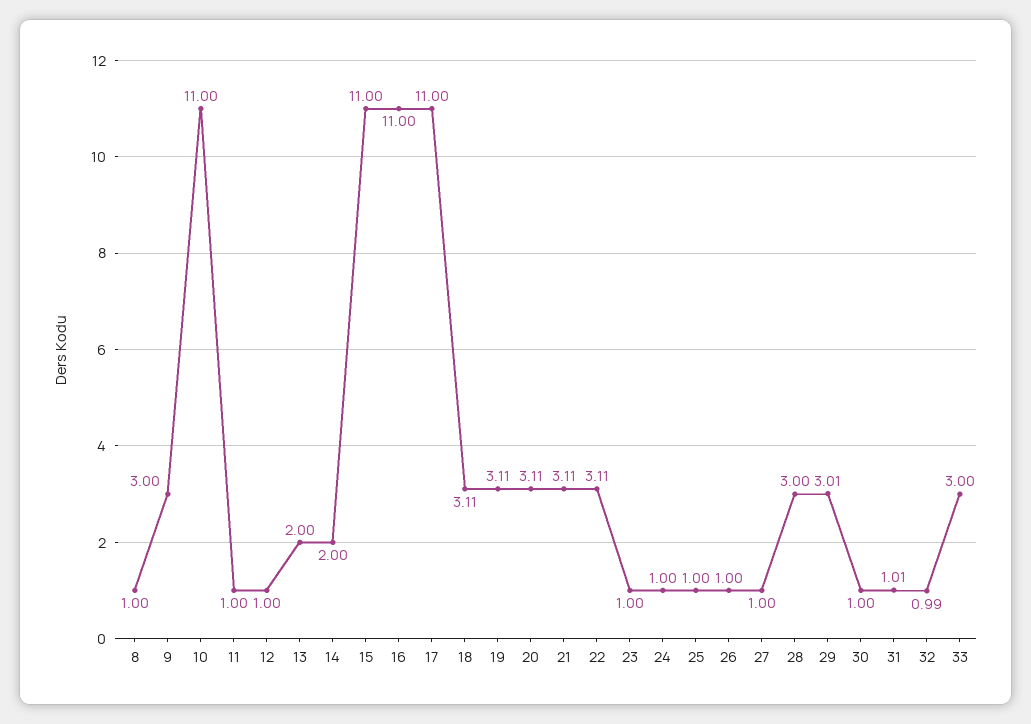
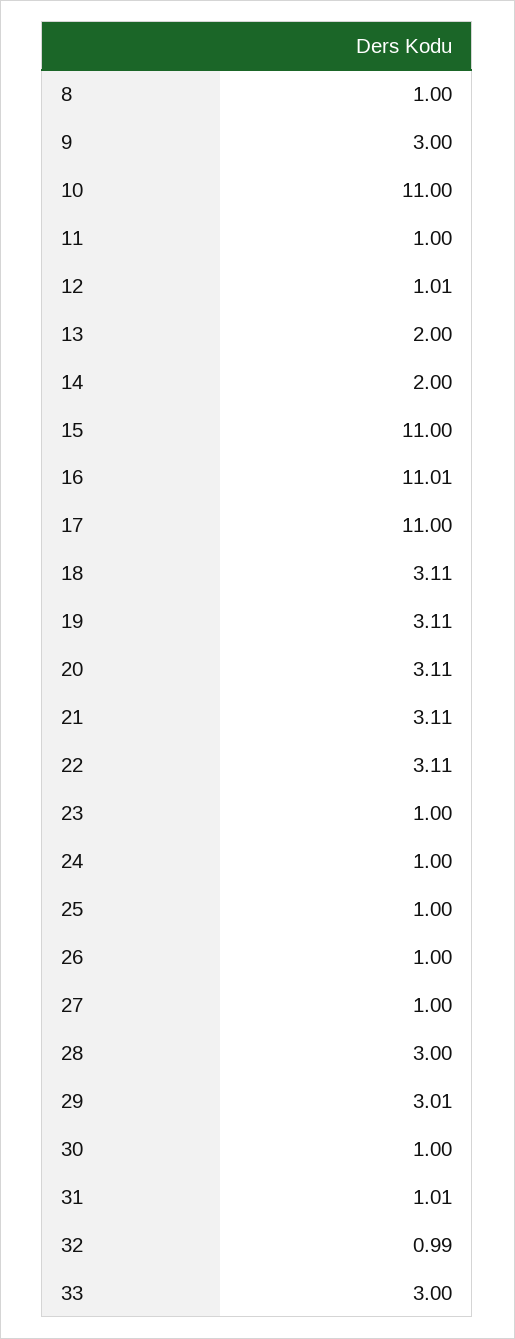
  {
    "8": 1,
    "9": 3,
    "10": 11,
    "11": 1,
-   "12": 1,
+   "12": 1.01,
    "13": 2,
    "14": 2,
    "15": 11,
-   "16": 11,
+   "16": 11.01,
    "17": 11,
    "18": 3.11,
    "19": 3.11,
    "20": 3.11,
    "21": 3.11,
    "22": 3.11,
    "23": 1,
    "24": 1,
    "25": 1,
    "26": 1,
    "27": 1,
    "28": 3,
    "29": 3.01,
    "30": 1,
    "31": 1.01,
    "32": 0.99,
    "33": 3
  }

